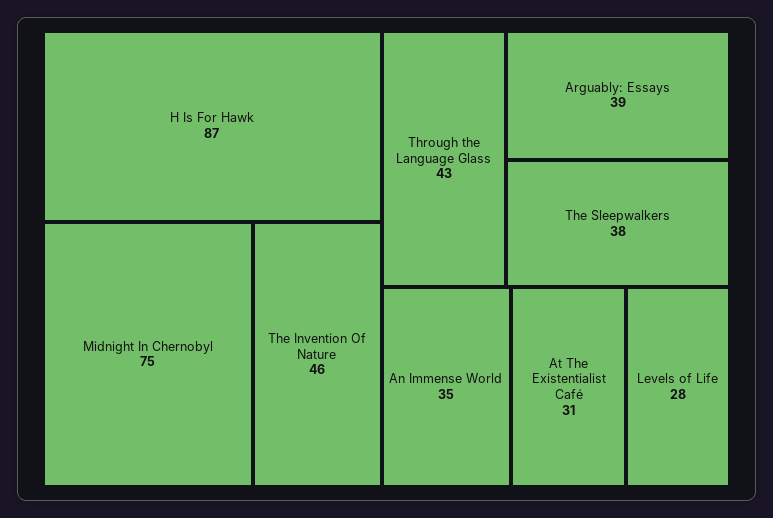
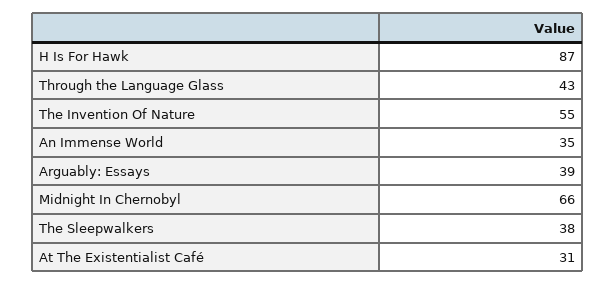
  {
    "H Is For Hawk": 87,
-   "Midnight In Chernobyl": 75,
+   "Midnight In Chernobyl": 66,
-   "The Invention Of Nature": 46,
+   "The Invention Of Nature": 55,
    "Through the Language Glass": 43,
    "Arguably: Essays": 39,
    "The Sleepwalkers": 38,
    "An Immense World": 35,
-   "At The Existentialist Café": 31,
+   "At The Existentialist Café": 31
-   "Levels of Life": 28
  }

